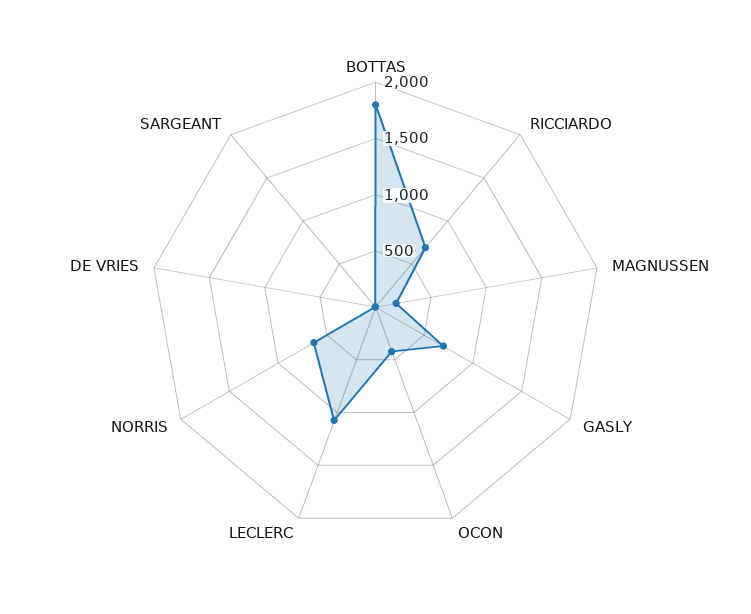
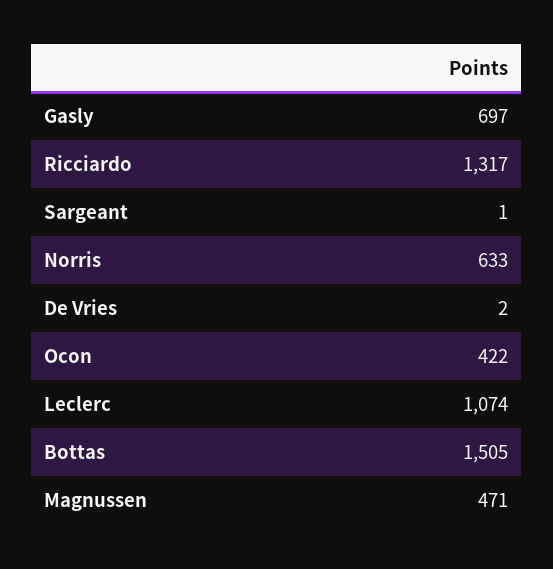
  {
-   "BOTTAS": 1800,
+   "BOTTAS": 1505,
-   "RICCIARDO": 700,
+   "RICCIARDO": 1317,
-   "MAGNUSSEN": 200,
+   "MAGNUSSEN": 471,
    "GASLY": 697,
    "OCON": 422,
    "LECLERC": 1074,
    "NORRIS": 633,
    "DE VRIES": 2,
    "SARGEANT": 1
  }

